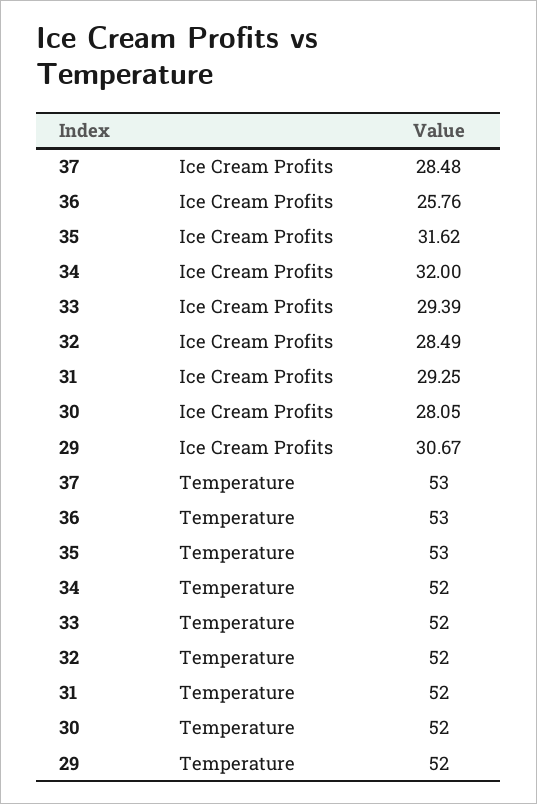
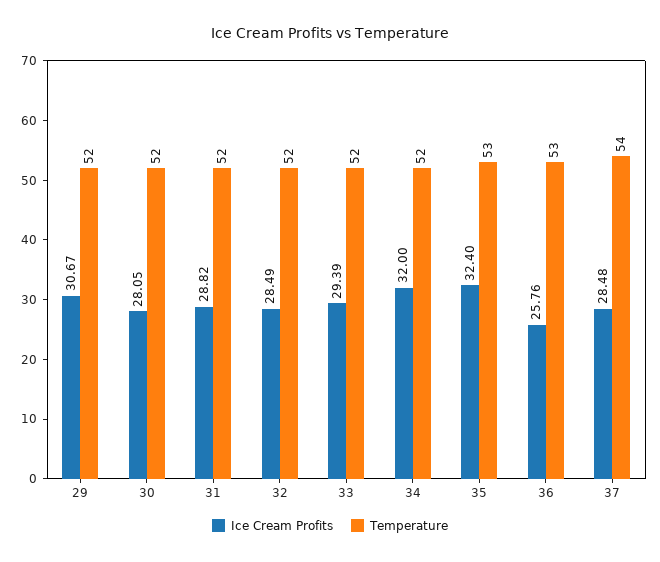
  {
    "Ice Cream Profits": {
      "37": 28.48,
      "36": 25.76,
-     "35": 31.62,
+     "35": 32.4,
      "34": 32,
      "33": 29.39,
      "32": 28.49,
-     "31": 29.25,
+     "31": 28.82,
      "30": 28.05,
      "29": 30.67
    },
    "Temperature": {
-     "37": 53,
+     "37": 54,
      "36": 53,
      "35": 53,
      "34": 52,
      "33": 52,
      "32": 52,
      "31": 52,
      "30": 52,
      "29": 52
    }
  }

